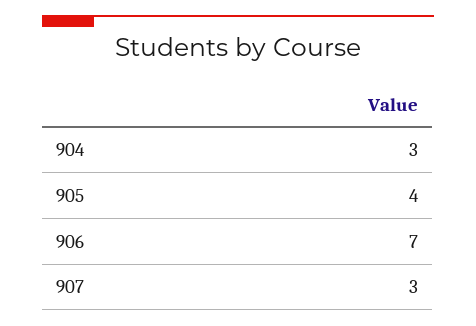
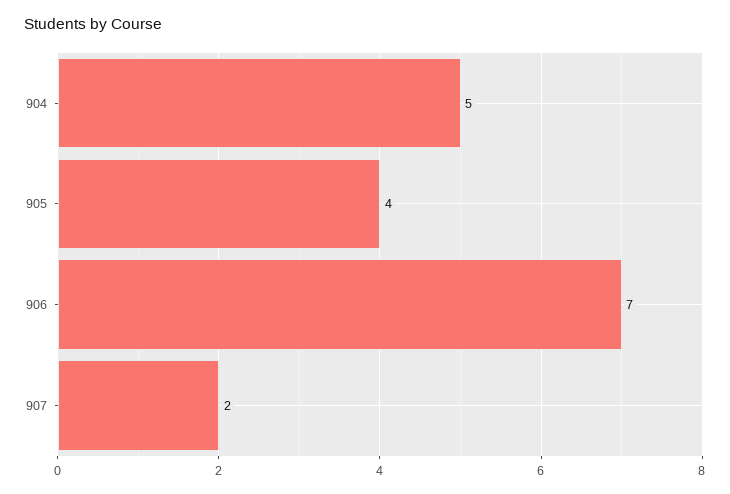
  {
-   "904": 3,
+   "904": 5,
    "905": 4,
    "906": 7,
-   "907": 3
+   "907": 2
  }

